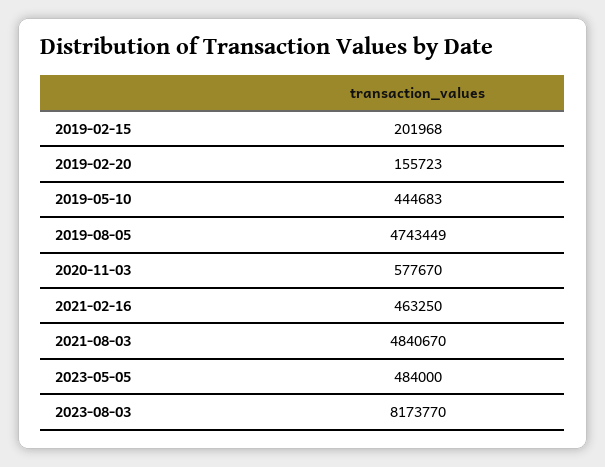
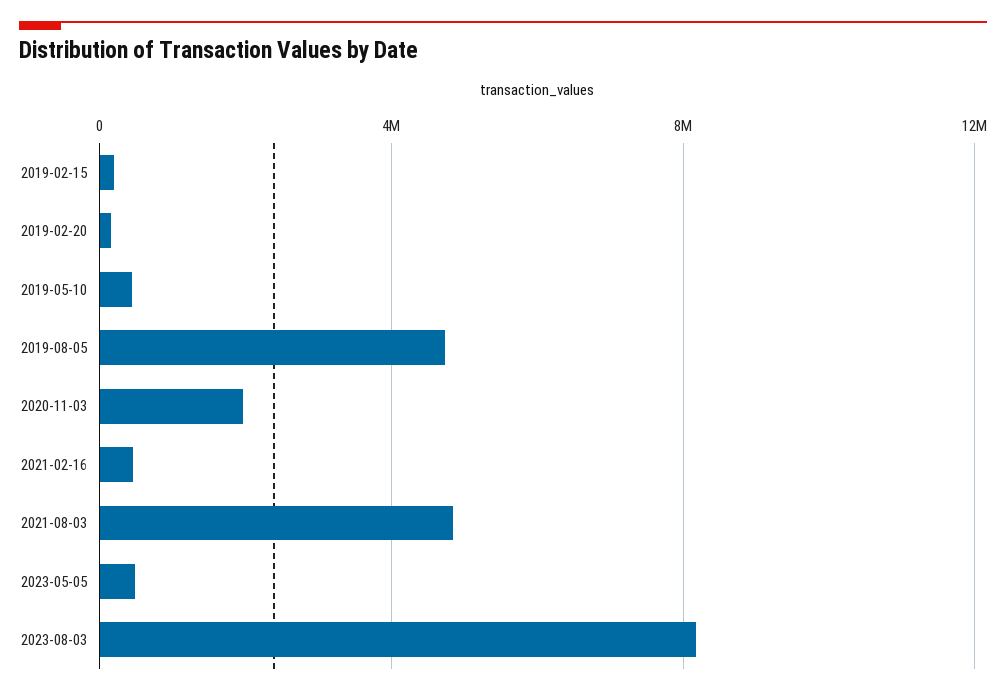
  {
    "2019-02-15": 201968,
    "2019-02-20": 155723,
    "2019-05-10": 444683,
    "2019-08-05": 4743449,
-   "2020-11-03": 577670,
+   "2020-11-03": 2000000,
    "2021-02-16": 463250,
    "2021-08-03": 4840670,
    "2023-05-05": 484000,
    "2023-08-03": 8173770
  }

